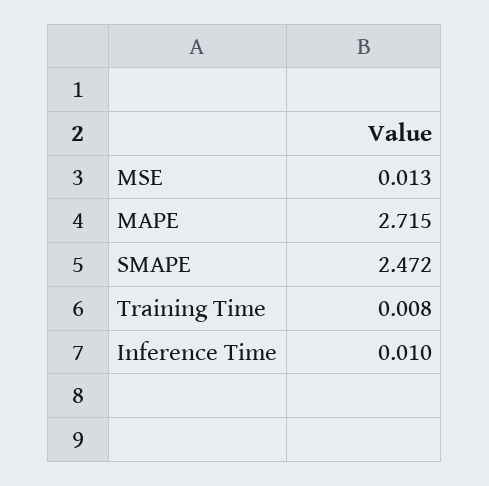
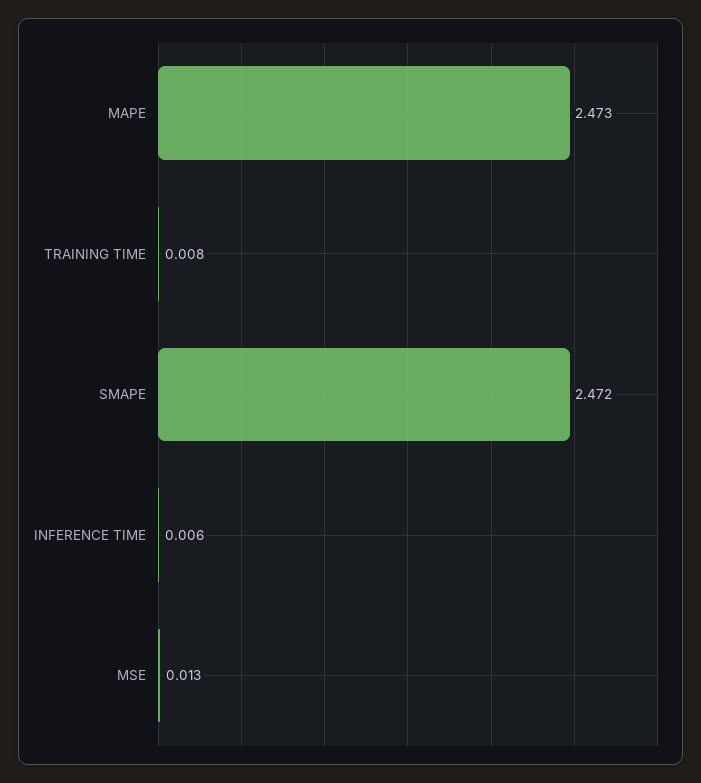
  {
    "MSE": 0.013,
-   "MAPE": 2.715,
+   "MAPE": 2.473,
    "SMAPE": 2.472,
    "Training Time": 0.008,
-   "Inference Time": 0.01
+   "Inference Time": 0.006
  }

